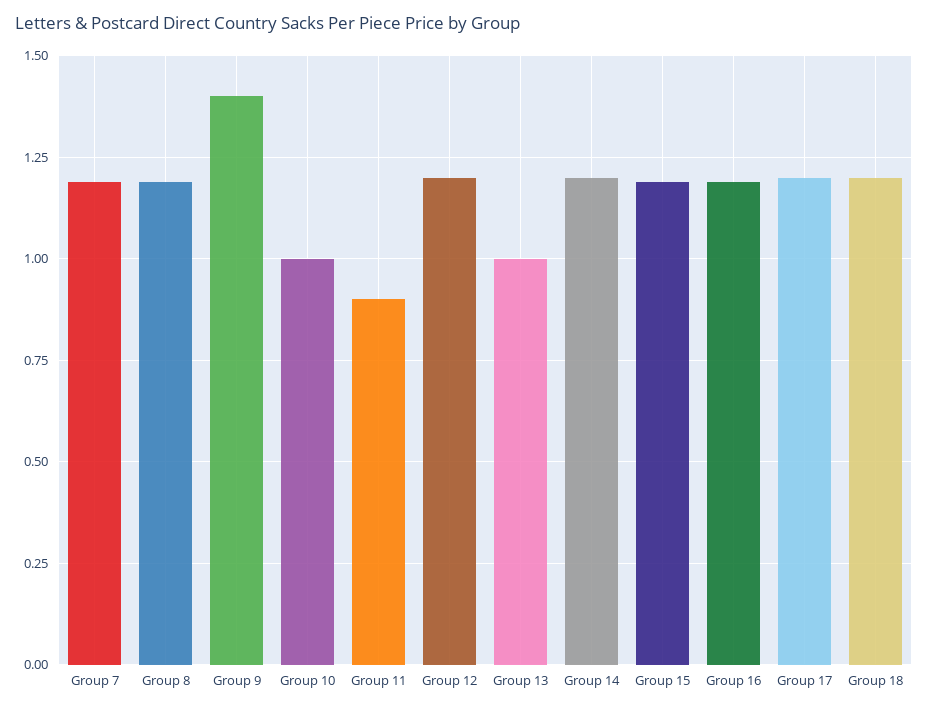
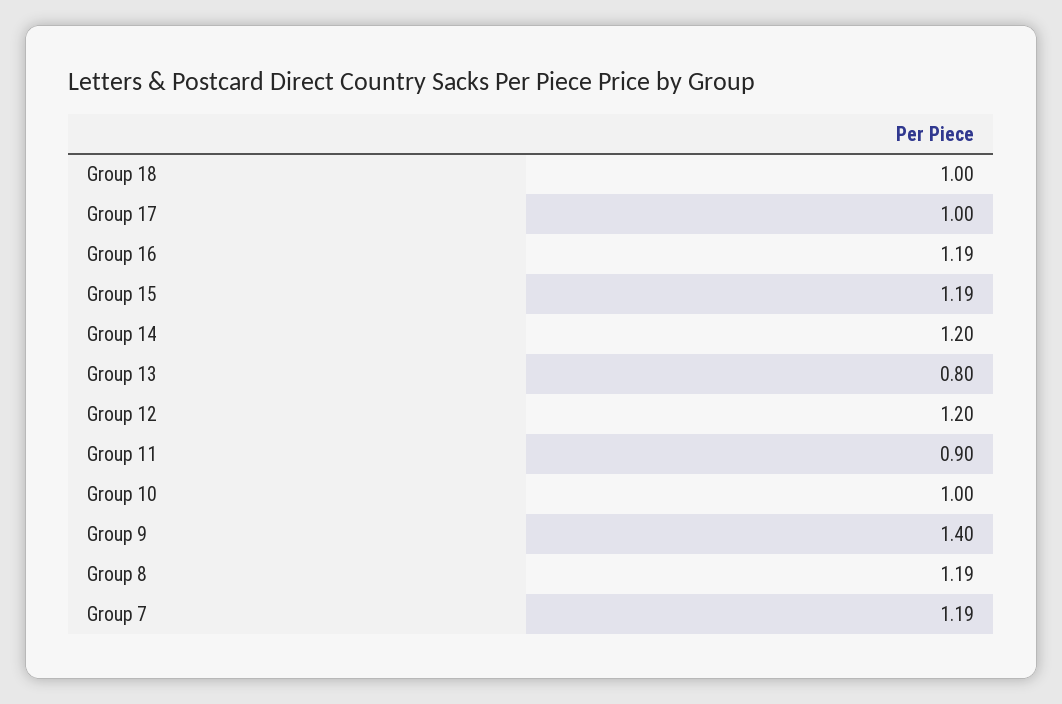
  {
    "Group 7": 1.19,
    "Group 8": 1.19,
    "Group 9": 1.4,
    "Group 10": 1,
    "Group 11": 0.9,
    "Group 12": 1.2,
-   "Group 13": 1,
+   "Group 13": 0.8,
    "Group 14": 1.2,
    "Group 15": 1.19,
    "Group 16": 1.19,
-   "Group 17": 1.2,
+   "Group 17": 1,
-   "Group 18": 1.2
+   "Group 18": 1
  }

